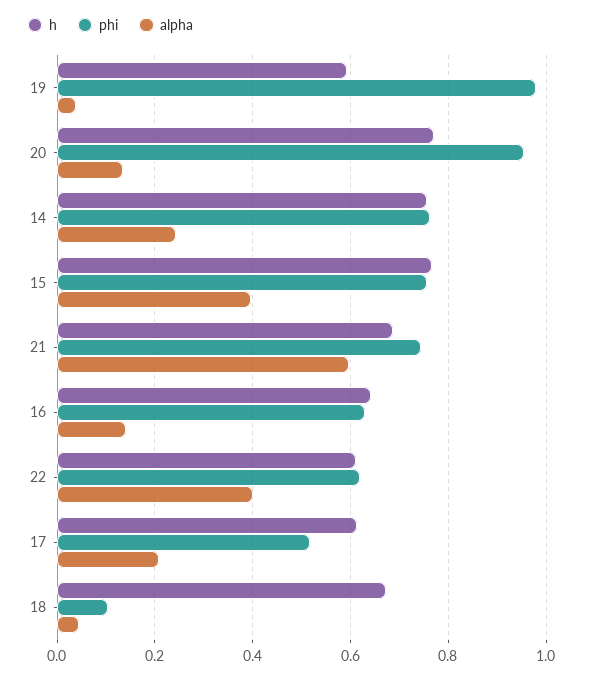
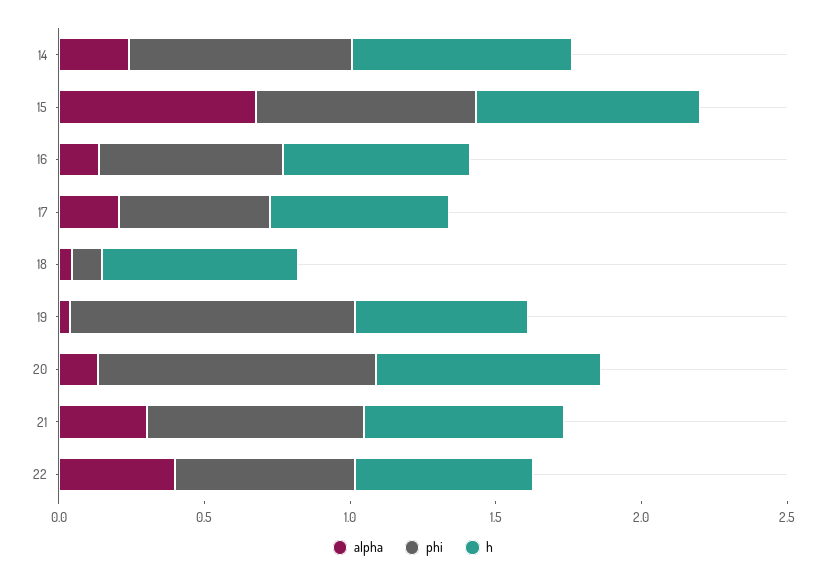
  {
    "h": {
      "19": 0.6,
      "20": 0.78,
      "14": 0.76,
      "15": 0.76,
      "21": 0.68,
      "16": 0.64,
      "22": 0.62,
      "17": 0.62,
      "18": 0.68
    },
    "phi": {
      "19": 0.98,
      "20": 0.96,
      "14": 0.76,
      "15": 0.76,
      "21": 0.74,
      "16": 0.62,
      "22": 0.62,
      "17": 0.52,
      "18": 0.1
    },
    "alpha": {
      "19": 0.04,
      "20": 0.14,
      "14": 0.24,
-     "15": 0.4,
+     "15": 0.7,
-     "21": 0.6,
+     "21": 0.3,
      "16": 0.14,
      "22": 0.4,
      "17": 0.2,
      "18": 0.04
    }
  }

